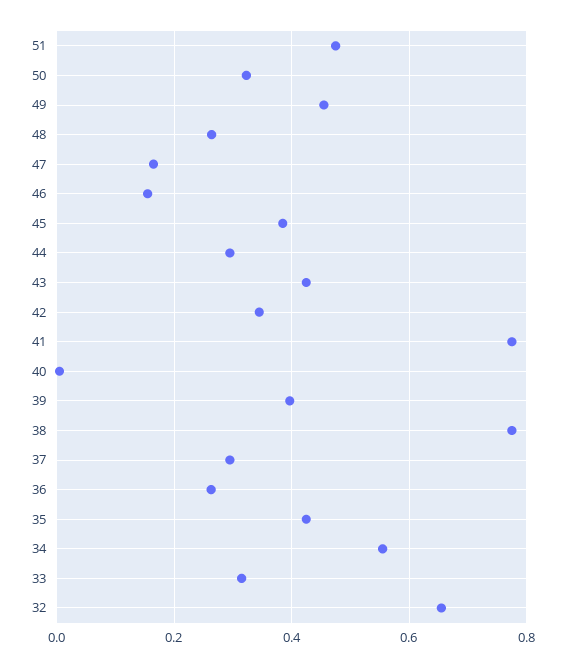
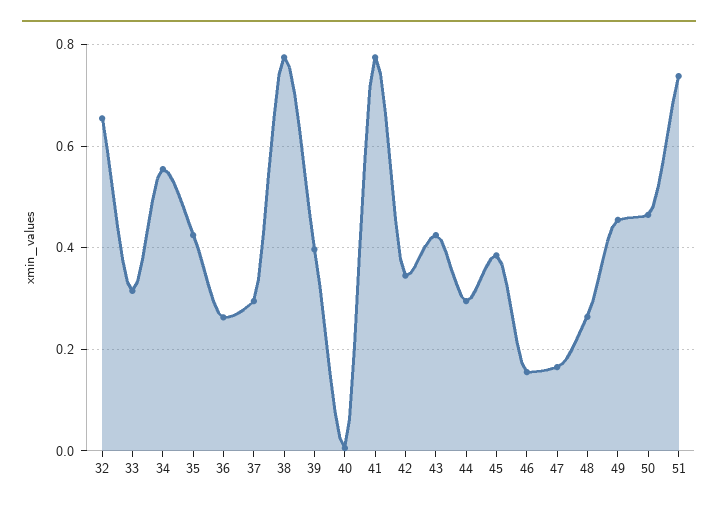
  {
-   "51": 0.48,
+   "51": 0.74,
-   "50": 0.32,
+   "50": 0.46,
    "49": 0.46,
    "48": 0.26,
    "47": 0.16,
    "46": 0.16,
    "45": 0.38,
    "44": 0.3,
    "43": 0.42,
    "42": 0.34,
    "41": 0.78,
    "40": 0,
    "39": 0.4,
    "38": 0.78,
    "37": 0.3,
    "36": 0.26,
    "35": 0.42,
    "34": 0.56,
    "33": 0.32,
    "32": 0.66
  }

